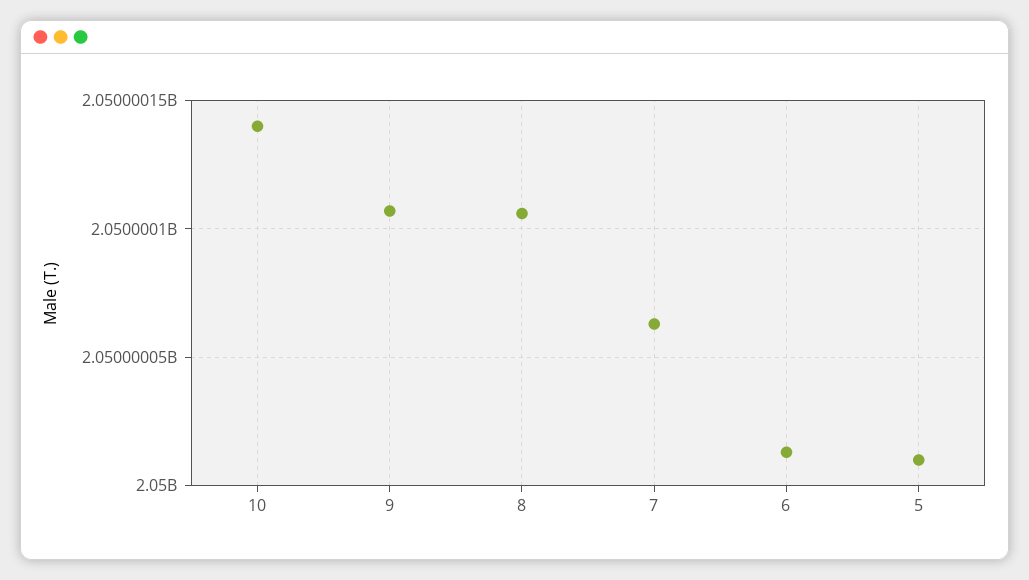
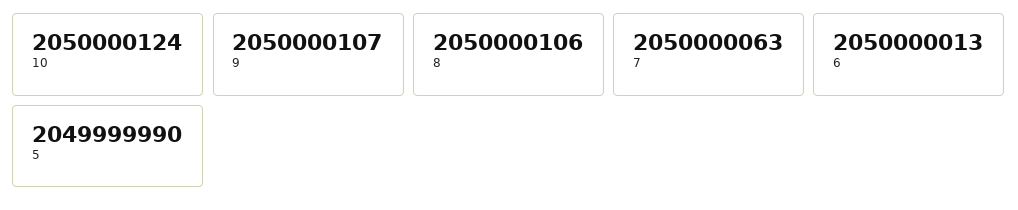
  {
-   "10": 2050000140,
+   "10": 2050000124,
    "9": 2050000107,
    "8": 2050000106,
    "7": 2050000063,
    "6": 2050000013,
-   "5": 2050000010
+   "5": 2049999990
  }

